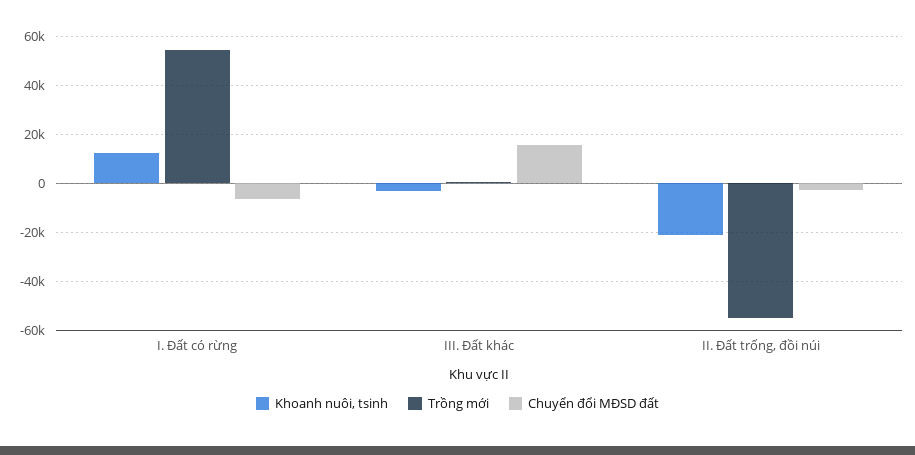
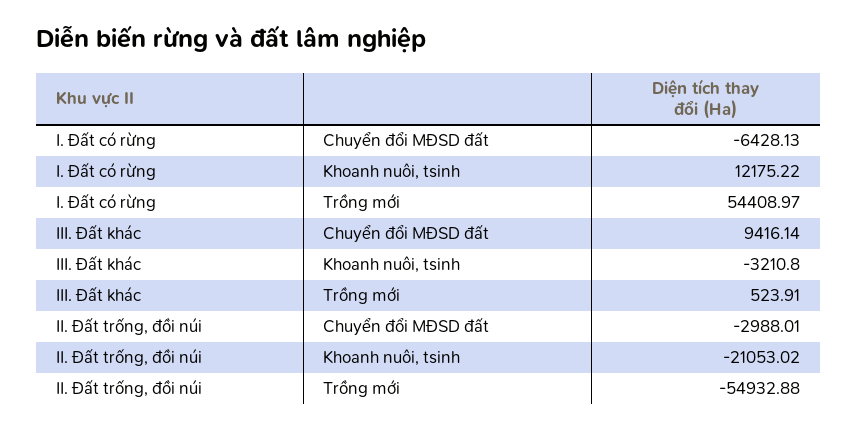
  {
    "Khoanh nuôi, tsinh": {
      "I. Đất có rừng": 12175.22,
      "III. Đất khác": -3210.8,
      "II. Đất trống, đồi núi": -21053.02
    },
    "Trồng mới": {
      "I. Đất có rừng": 54408.97,
      "III. Đất khác": 523.91,
      "II. Đất trống, đồi núi": -54932.88
    },
    "Chuyển đổi MĐSD đất": {
      "I. Đất có rừng": -6428.13,
-     "III. Đất khác": 15000,
+     "III. Đất khác": 9416.14,
      "II. Đất trống, đồi núi": -2988.01
    }
  }

